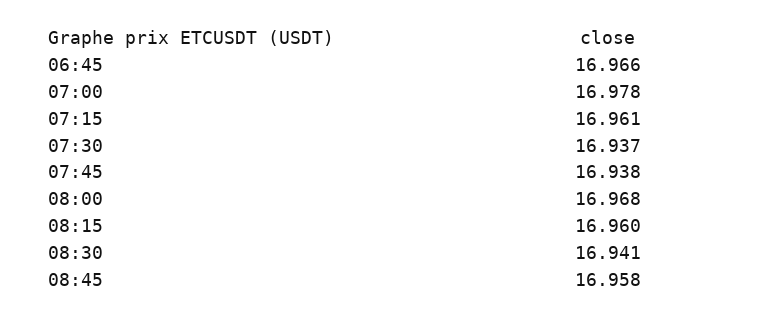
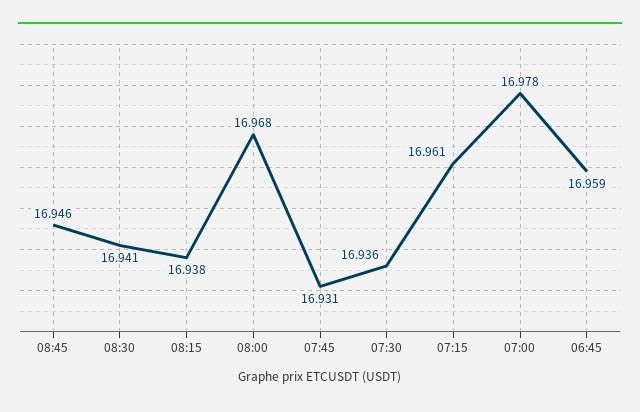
  {
-   "06:45": 16.966,
+   "06:45": 16.959,
    "07:00": 16.978,
    "07:15": 16.961,
-   "07:30": 16.937,
+   "07:30": 16.936,
-   "07:45": 16.938,
+   "07:45": 16.931,
    "08:00": 16.968,
-   "08:15": 16.96,
+   "08:15": 16.938,
    "08:30": 16.941,
-   "08:45": 16.958
+   "08:45": 16.946
  }

